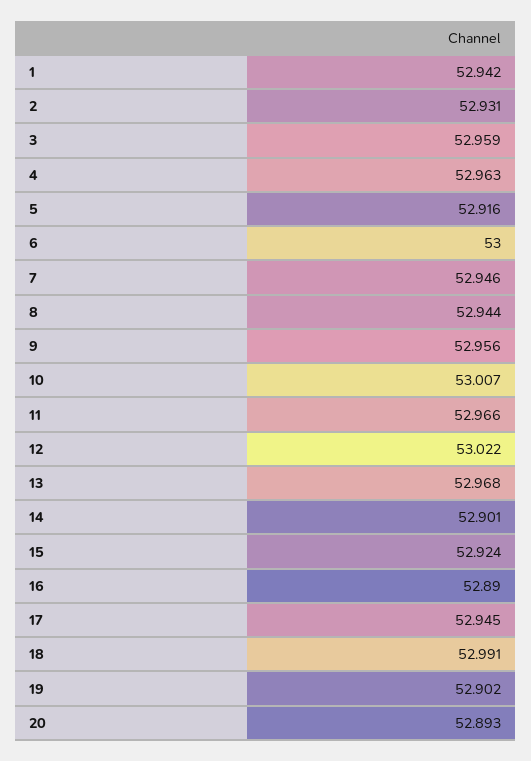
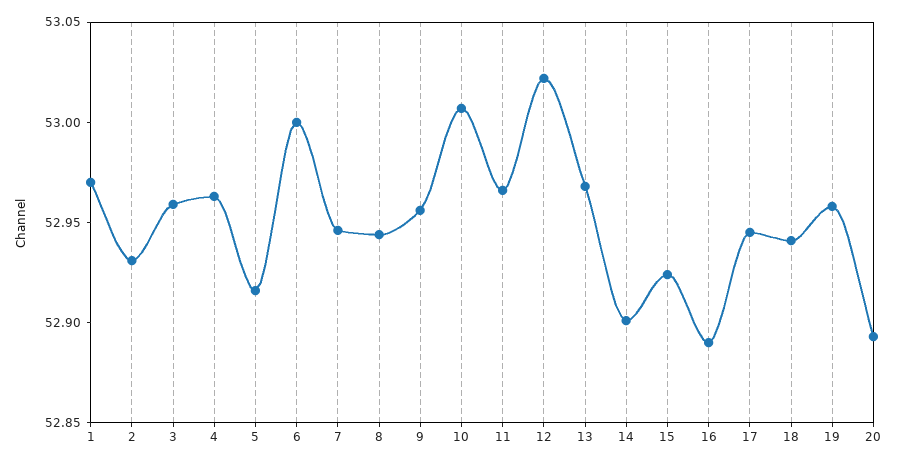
  {
-   "1": 52.942,
+   "1": 52.97,
    "2": 52.931,
    "3": 52.959,
    "4": 52.963,
    "5": 52.916,
    "6": 53,
    "7": 52.946,
    "8": 52.944,
    "9": 52.956,
    "10": 53.007,
    "11": 52.966,
    "12": 53.022,
    "13": 52.968,
    "14": 52.901,
    "15": 52.924,
    "16": 52.89,
    "17": 52.945,
-   "18": 52.991,
+   "18": 52.94,
-   "19": 52.902,
+   "19": 52.96,
    "20": 52.893
  }

